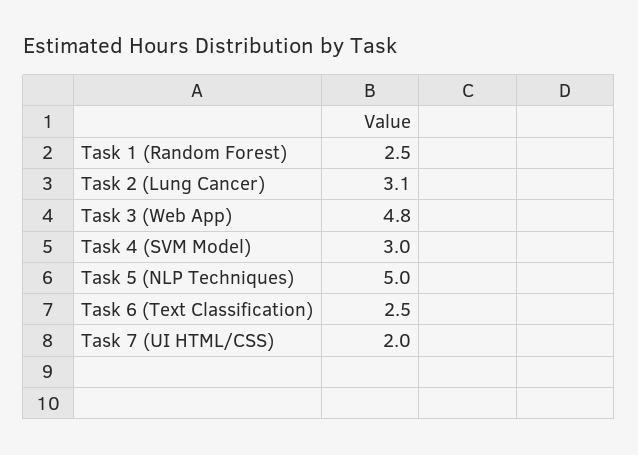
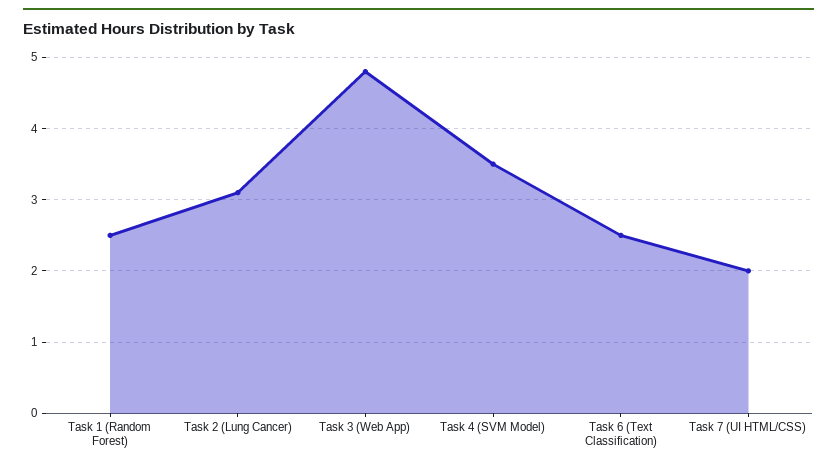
  {
    "Task 1 (Random Forest)": 2.5,
    "Task 2 (Lung Cancer)": 3.1,
    "Task 3 (Web App)": 4.8,
-   "Task 4 (SVM Model)": 3,
+   "Task 4 (SVM Model)": 3.5,
-   "Task 5 (NLP Techniques)": 5,
    "Task 6 (Text Classification)": 2.5,
    "Task 7 (UI HTML/CSS)": 2
  }

